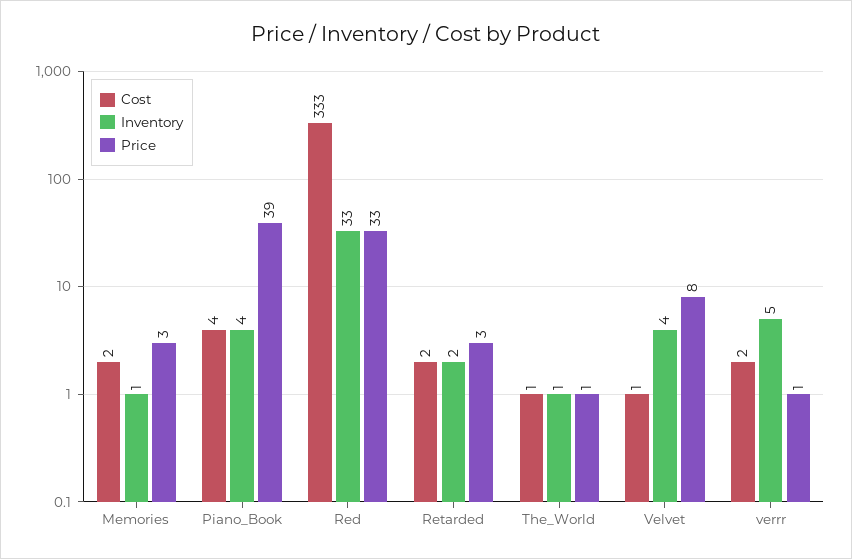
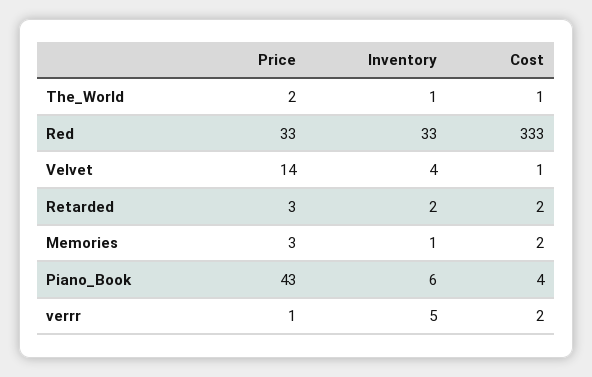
  {
    "Cost": {
      "Memories": 2,
      "Piano_Book": 4,
      "Red": 333,
      "Retarded": 2,
      "The_World": 1,
      "Velvet": 1,
      "verrr": 2
    },
    "Inventory": {
      "Memories": 1,
-     "Piano_Book": 4,
+     "Piano_Book": 6,
      "Red": 33,
      "Retarded": 2,
      "The_World": 1,
      "Velvet": 4,
      "verrr": 5
    },
    "Price": {
      "Memories": 3,
-     "Piano_Book": 39,
+     "Piano_Book": 43,
      "Red": 33,
      "Retarded": 3,
-     "The_World": 1,
+     "The_World": 2,
-     "Velvet": 8,
+     "Velvet": 14,
      "verrr": 1
    }
  }

